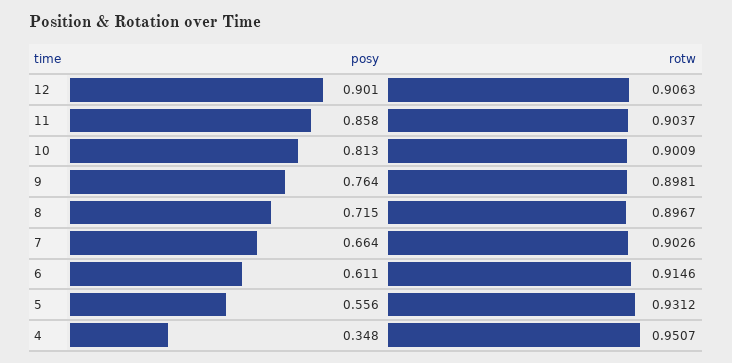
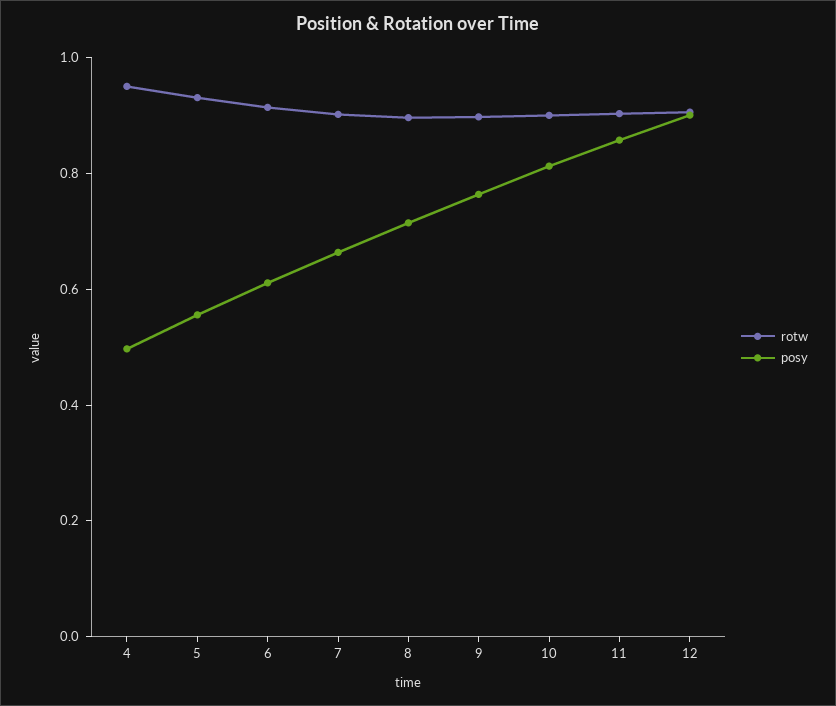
  {
    "posy": {
      "12": 0.901,
      "11": 0.858,
      "10": 0.813,
      "9": 0.764,
      "8": 0.715,
      "7": 0.664,
      "6": 0.611,
      "5": 0.556,
-     "4": 0.348
+     "4": 0.5
    },
    "rotw": {
      "12": 0.9063,
      "11": 0.9037,
      "10": 0.9009,
      "9": 0.8981,
      "8": 0.8967,
      "7": 0.9026,
      "6": 0.9146,
      "5": 0.9312,
      "4": 0.9507
    }
  }

